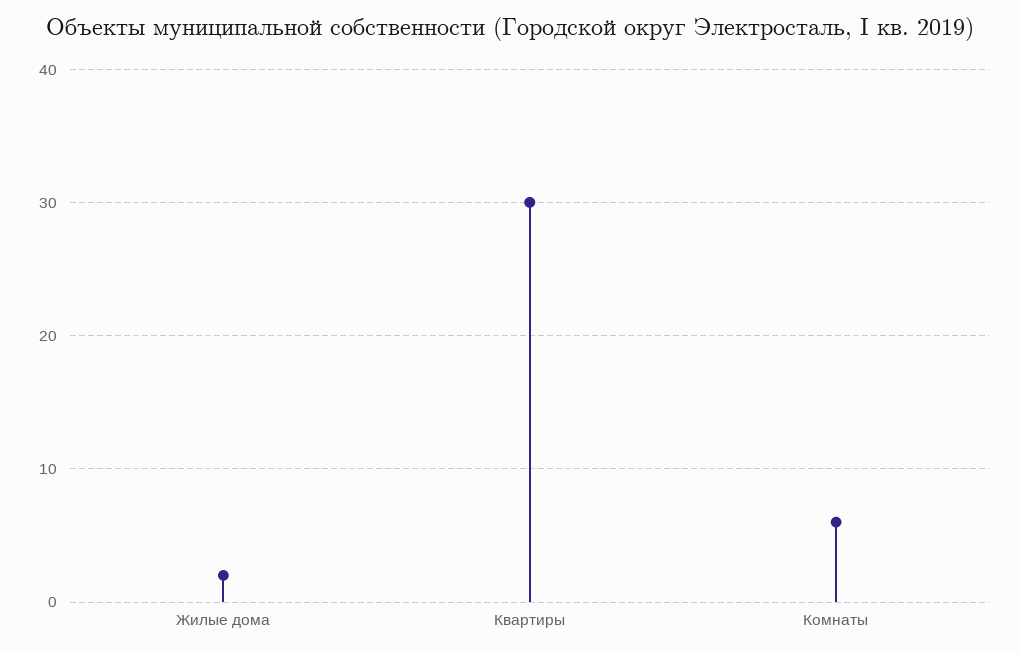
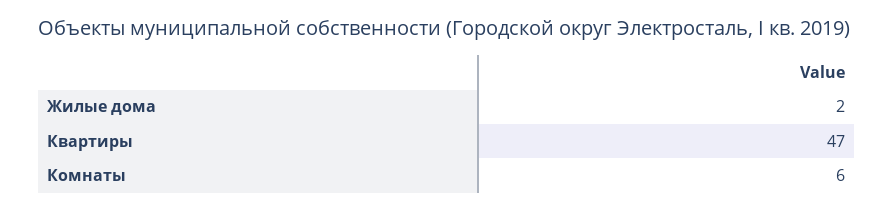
  {
    "Жилые дома": 2,
-   "Квартиры": 30,
+   "Квартиры": 47,
    "Комнаты": 6
  }

